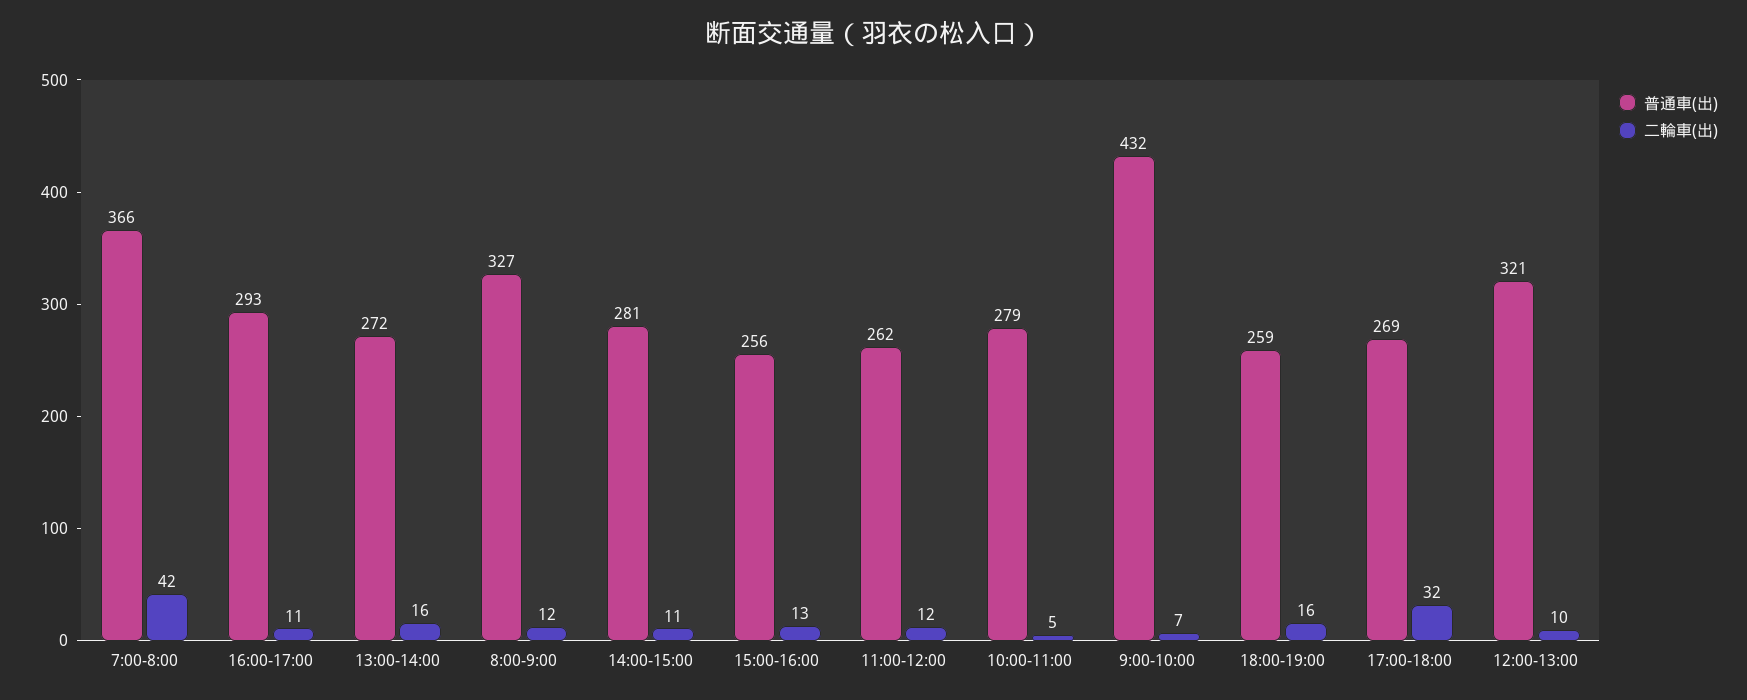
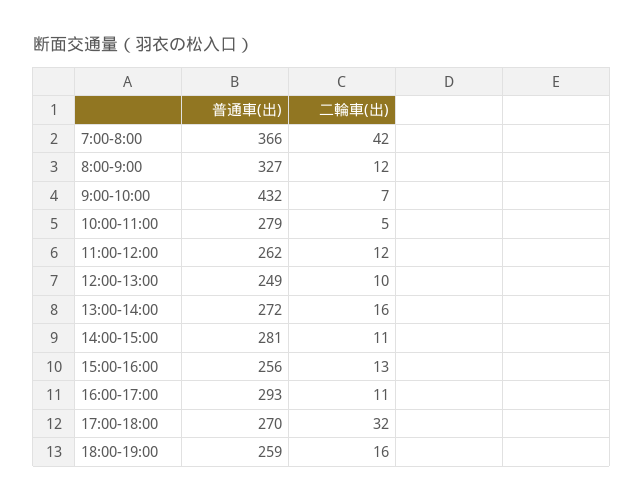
  {
    "普通車(出)": {
      "7:00-8:00": 366,
      "16:00-17:00": 293,
      "13:00-14:00": 272,
      "8:00-9:00": 327,
      "14:00-15:00": 281,
      "15:00-16:00": 256,
      "11:00-12:00": 262,
      "10:00-11:00": 279,
      "9:00-10:00": 432,
      "18:00-19:00": 259,
-     "17:00-18:00": 269,
+     "17:00-18:00": 270,
-     "12:00-13:00": 321
+     "12:00-13:00": 249
    },
    "二輪車(出)": {
      "7:00-8:00": 42,
      "16:00-17:00": 11,
      "13:00-14:00": 16,
      "8:00-9:00": 12,
      "14:00-15:00": 11,
      "15:00-16:00": 13,
      "11:00-12:00": 12,
      "10:00-11:00": 5,
      "9:00-10:00": 7,
      "18:00-19:00": 16,
      "17:00-18:00": 32,
      "12:00-13:00": 10
    }
  }

